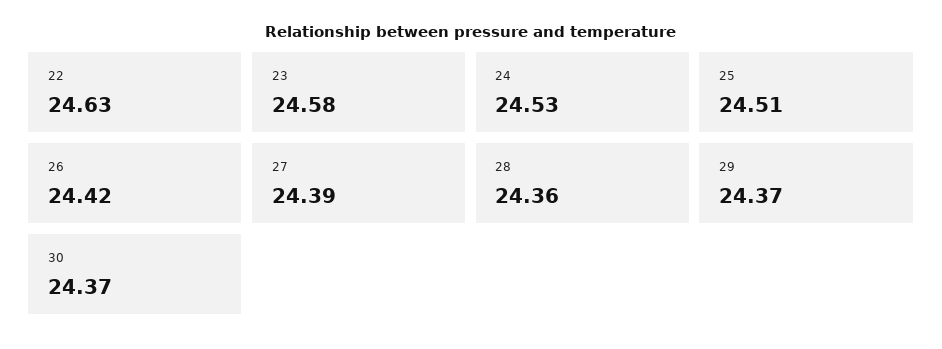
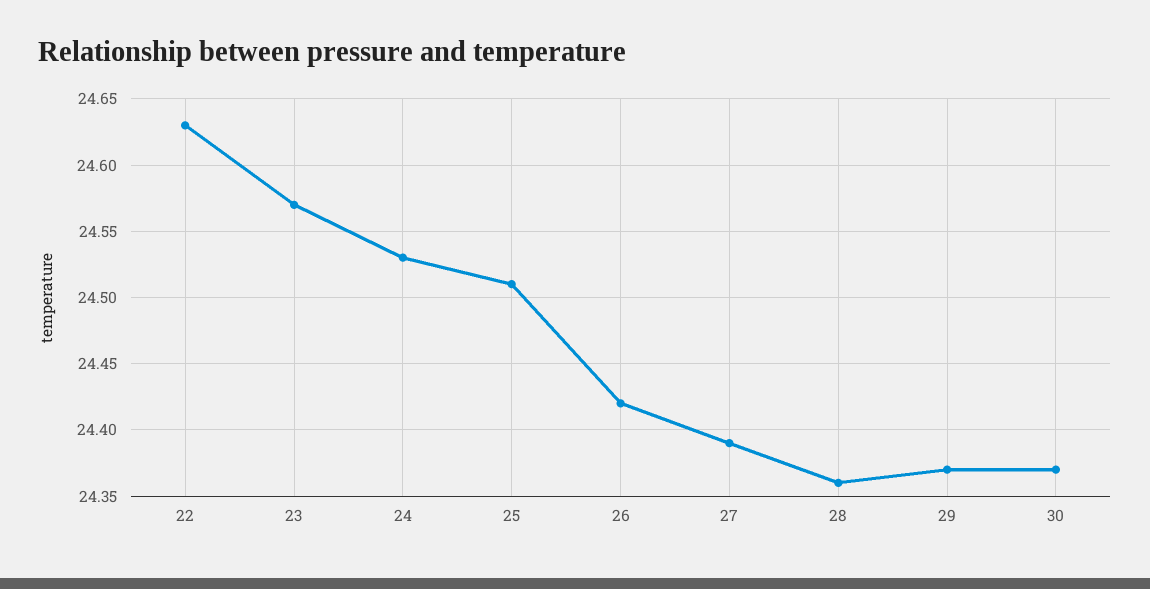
  {
    "22": 24.63,
-   "23": 24.58,
+   "23": 24.57,
    "24": 24.53,
    "25": 24.51,
    "26": 24.42,
    "27": 24.39,
    "28": 24.36,
    "29": 24.37,
    "30": 24.37
  }

